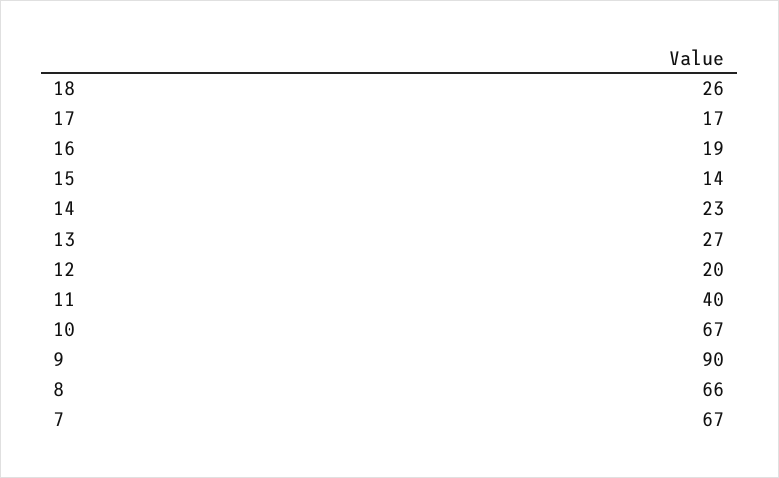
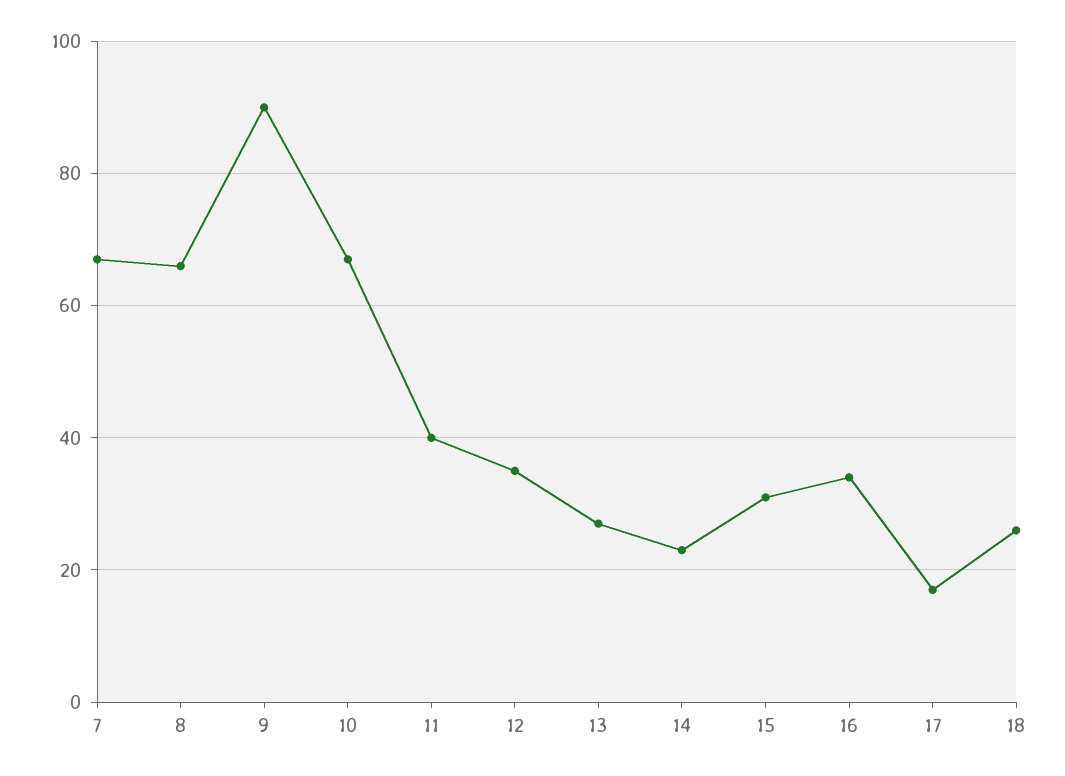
  {
    "18": 26,
    "17": 17,
-   "16": 19,
+   "16": 35,
-   "15": 14,
+   "15": 30,
    "14": 23,
    "13": 27,
-   "12": 20,
+   "12": 35,
    "11": 40,
    "10": 67,
    "9": 90,
    "8": 66,
    "7": 67
  }

